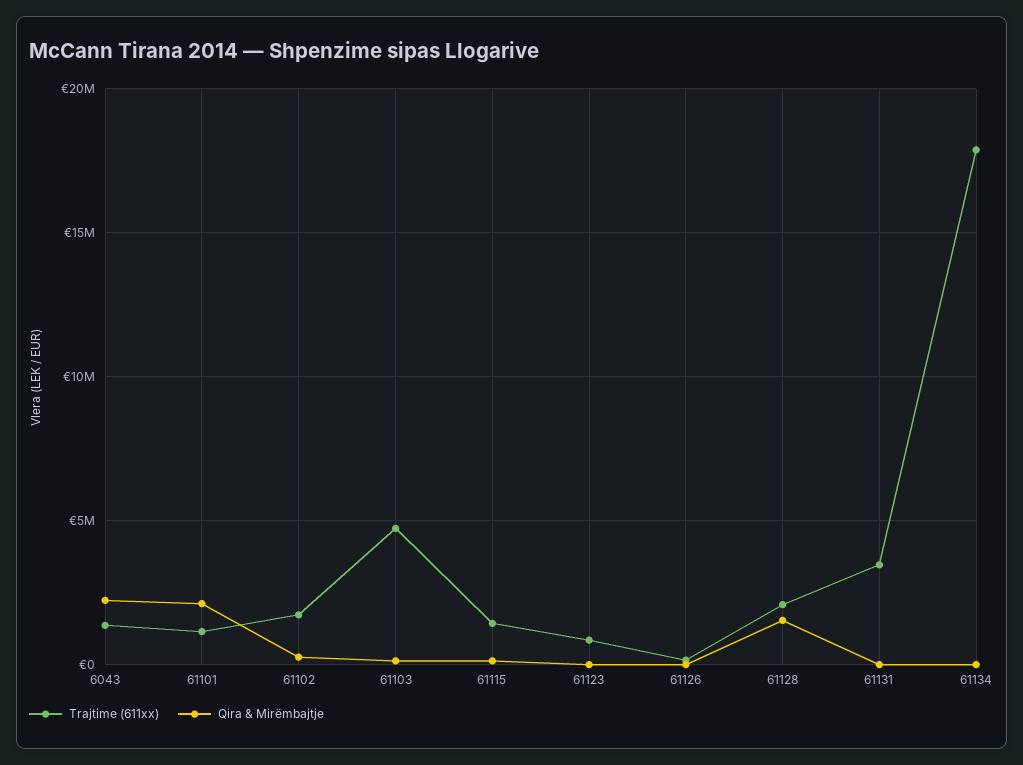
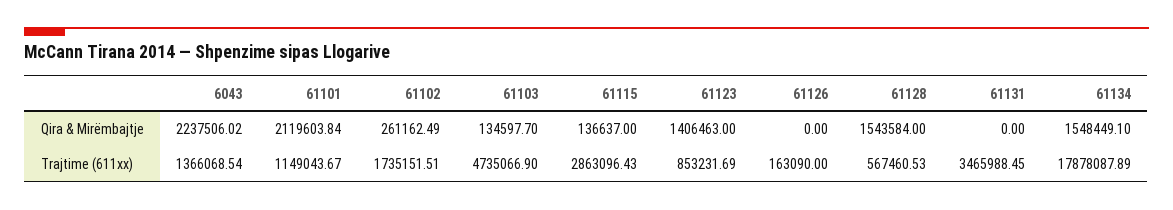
  {
    "Trajtime (611xx)": {
      "6043": 1366068.54,
      "61101": 1149043.67,
      "61102": 1735151.51,
      "61103": 4735066.9,
-     "61115": 1500000,
+     "61115": 2863096.43,
      "61123": 853231.69,
      "61126": 163090,
-     "61128": 2000000,
+     "61128": 567460.53,
      "61131": 3465988.45,
      "61134": 17878087.89
    },
    "Qira & Mirëmbajtje": {
      "6043": 2237506.02,
      "61101": 2119603.84,
      "61102": 261162.49,
      "61103": 134597.7,
      "61115": 136637,
-     "61123": 0,
+     "61123": 1406463,
      "61126": 0,
      "61128": 1543584,
      "61131": 0,
-     "61134": 0
+     "61134": 1548449.1
    }
  }

